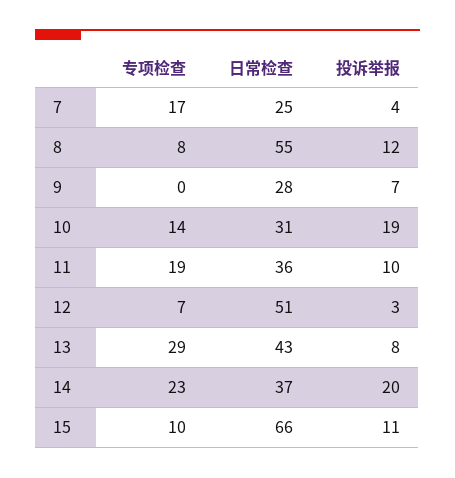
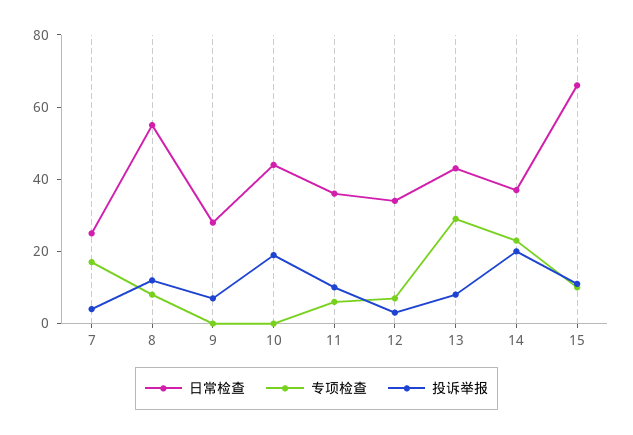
  {
    "专项检查": {
      "7": 17,
      "8": 8,
      "9": 0,
-     "10": 14,
+     "10": 0,
-     "11": 19,
+     "11": 5,
      "12": 7,
      "13": 29,
      "14": 23,
      "15": 10
    },
    "日常检查": {
      "7": 25,
      "8": 55,
      "9": 28,
-     "10": 31,
+     "10": 45,
      "11": 36,
-     "12": 51,
+     "12": 35,
      "13": 43,
      "14": 37,
      "15": 66
    },
    "投诉举报": {
      "7": 4,
      "8": 12,
      "9": 7,
      "10": 19,
      "11": 10,
      "12": 3,
      "13": 8,
      "14": 20,
      "15": 11
    }
  }

